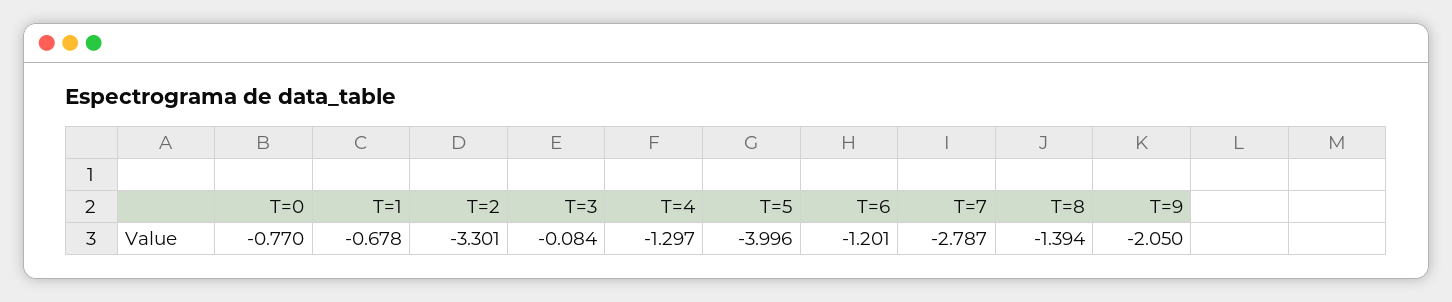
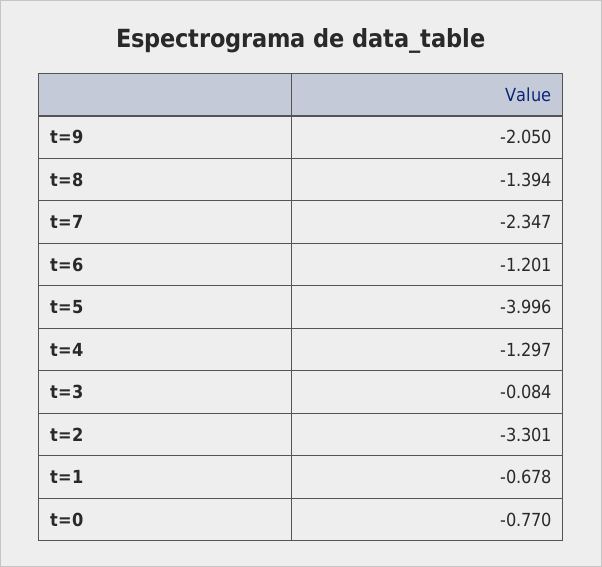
  {
    "T=0": -0.77,
    "T=1": -0.678,
    "T=2": -3.301,
    "T=3": -0.084,
    "T=4": -1.297,
    "T=5": -3.996,
    "T=6": -1.201,
-   "T=7": -2.787,
+   "T=7": -2.347,
    "T=8": -1.394,
    "T=9": -2.05
  }

